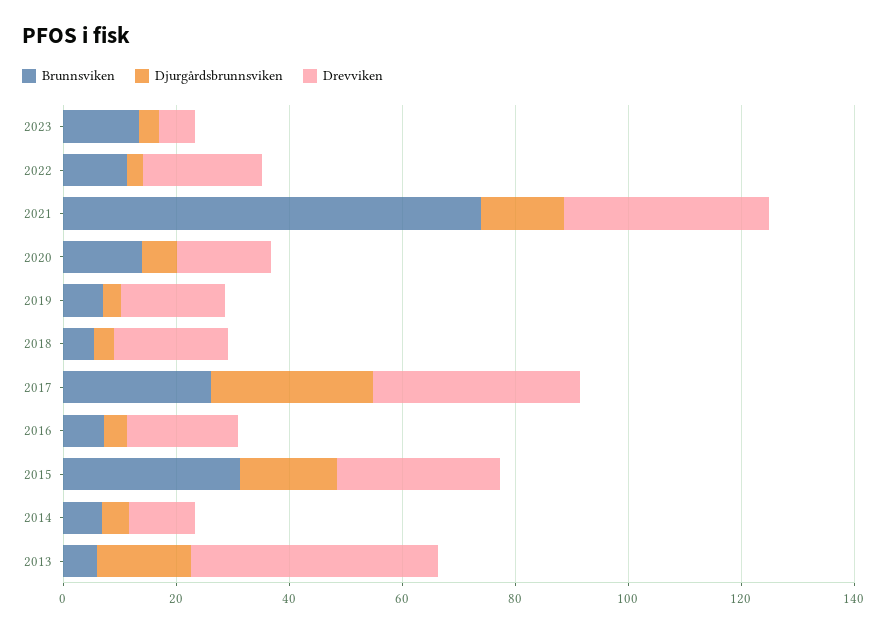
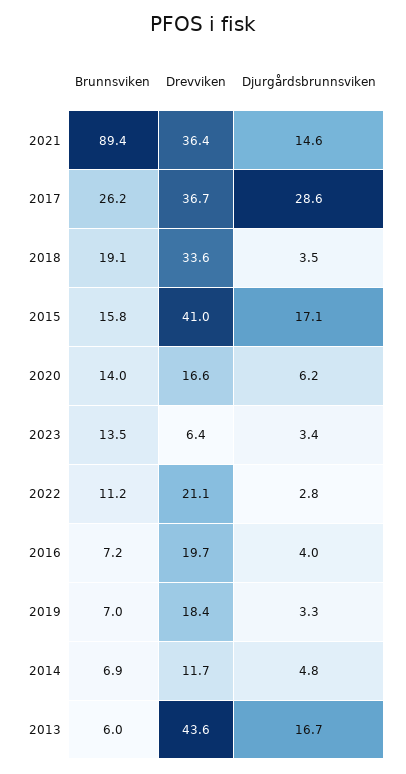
  {
    "Brunnsviken": {
      "2023": 13.5,
      "2022": 11.2,
-     "2021": 75,
+     "2021": 89.4,
      "2020": 14,
      "2019": 7,
-     "2018": 5,
+     "2018": 19.1,
      "2017": 26.2,
      "2016": 7.2,
-     "2015": 30,
+     "2015": 15.8,
      "2014": 6.9,
      "2013": 6
    },
    "Djurgårdsbrunnsviken": {
      "2023": 3.4,
      "2022": 2.8,
      "2021": 14.6,
      "2020": 6.2,
      "2019": 3.3,
      "2018": 3.5,
      "2017": 28.6,
      "2016": 4,
      "2015": 17.1,
      "2014": 4.8,
      "2013": 16.7
    },
    "Drevviken": {
      "2023": 6.4,
      "2022": 21.1,
      "2021": 36.4,
      "2020": 16.6,
      "2019": 18.4,
-     "2018": 20,
+     "2018": 33.6,
      "2017": 36.7,
      "2016": 19.7,
-     "2015": 30,
+     "2015": 41,
      "2014": 11.7,
      "2013": 43.6
    }
  }

